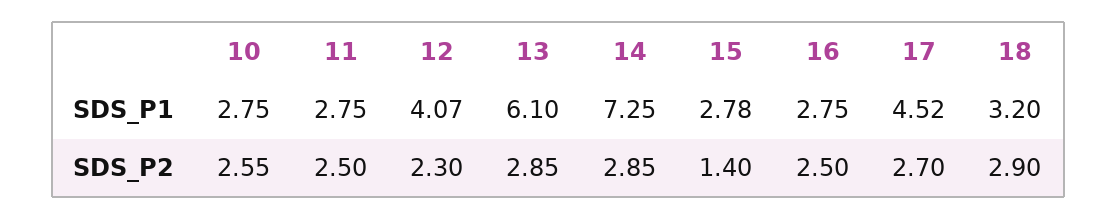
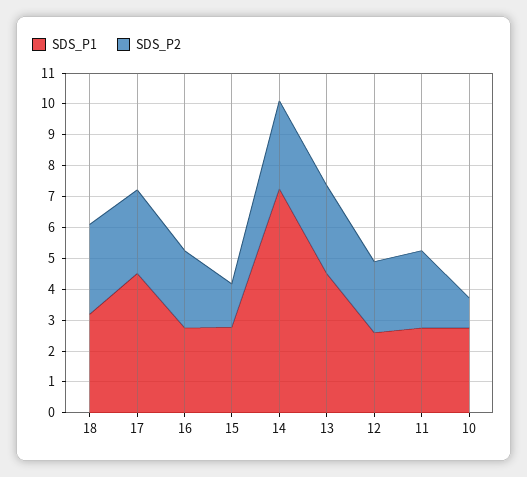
  {
    "SDS_P1": {
      "10": 2.75,
      "11": 2.75,
-     "12": 4.07,
+     "12": 2.5,
-     "13": 6.1,
+     "13": 4.5,
      "14": 7.25,
      "15": 2.78,
      "16": 2.75,
      "17": 4.52,
      "18": 3.2
    },
    "SDS_P2": {
-     "10": 2.55,
+     "10": 1,
      "11": 2.5,
      "12": 2.3,
      "13": 2.85,
      "14": 2.85,
      "15": 1.4,
      "16": 2.5,
      "17": 2.7,
      "18": 2.9
    }
  }

